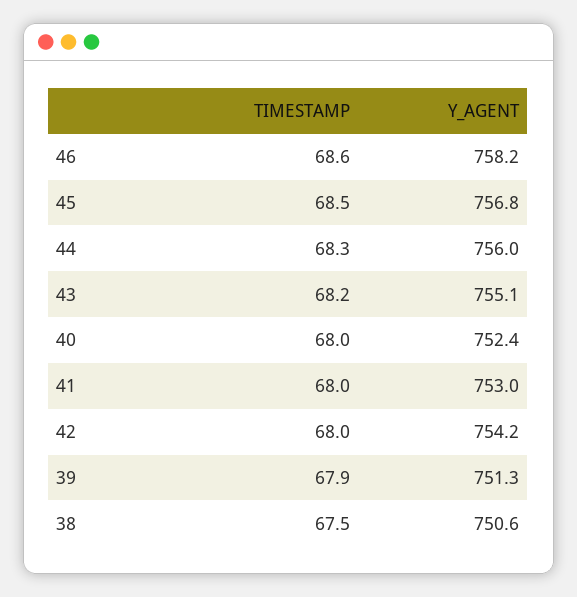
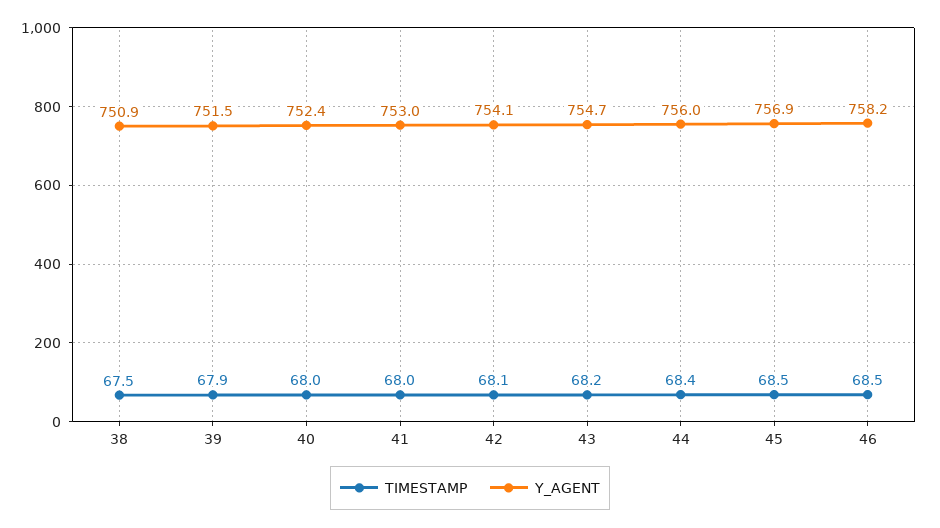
  {
    "TIMESTAMP": {
-     "46": 68.6,
+     "46": 68.5,
      "45": 68.5,
-     "44": 68.3,
+     "44": 68.4,
      "43": 68.2,
      "40": 68,
      "41": 68,
-     "42": 68,
+     "42": 68.1,
      "39": 67.9,
      "38": 67.5
    },
    "Y_AGENT": {
      "46": 758.2,
-     "45": 756.8,
+     "45": 756.9,
      "44": 756,
-     "43": 755.1,
+     "43": 754.7,
      "40": 752.4,
      "41": 753,
-     "42": 754.2,
+     "42": 754.1,
-     "39": 751.3,
+     "39": 751.5,
-     "38": 750.6
+     "38": 750.9
    }
  }

